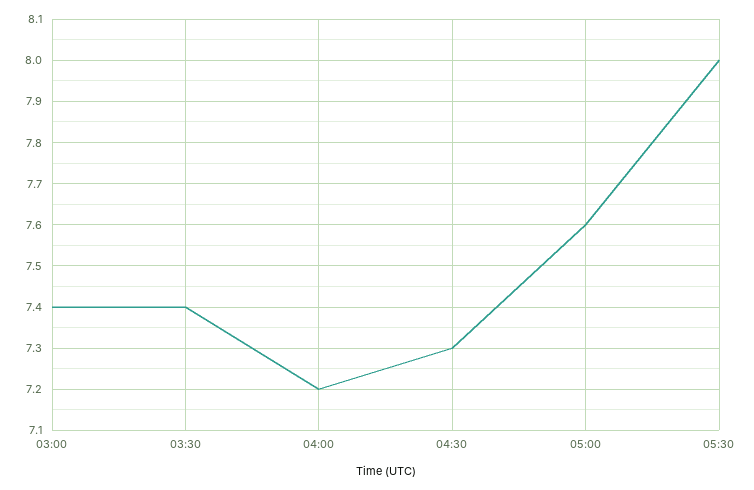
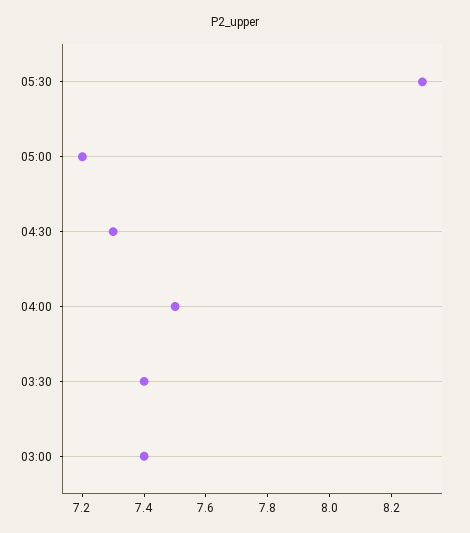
  {
    "03:00": 7.4,
    "03:30": 7.4,
-   "04:00": 7.2,
+   "04:00": 7.5,
    "04:30": 7.3,
-   "05:00": 7.6,
+   "05:00": 7.2,
-   "05:30": 8
+   "05:30": 8.3
  }

